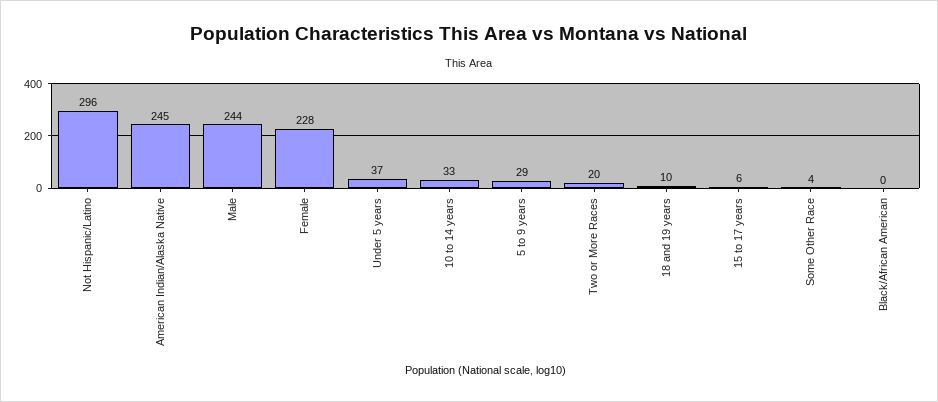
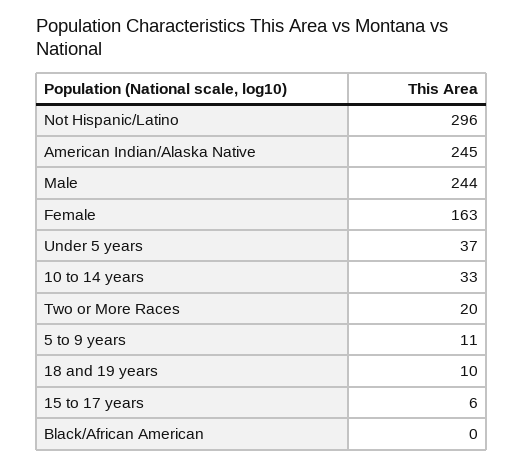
  {
    "Not Hispanic/Latino": 296,
    "American Indian/Alaska Native": 245,
    "Male": 244,
-   "Female": 228,
+   "Female": 163,
    "Under 5 years": 37,
    "10 to 14 years": 33,
-   "5 to 9 years": 29,
+   "5 to 9 years": 11,
    "Two or More Races": 20,
    "18 and 19 years": 10,
    "15 to 17 years": 6,
-   "Some Other Race": 4,
    "Black/African American": 0
  }

